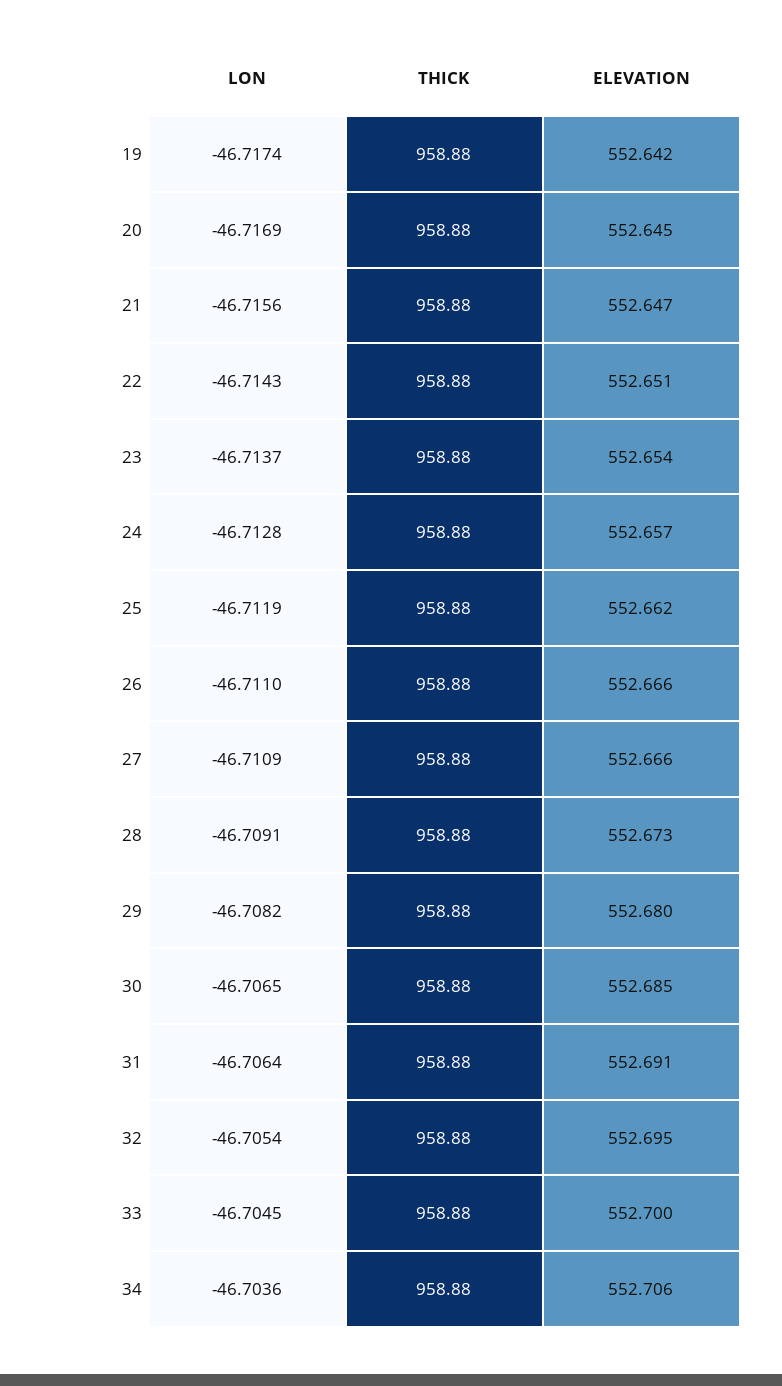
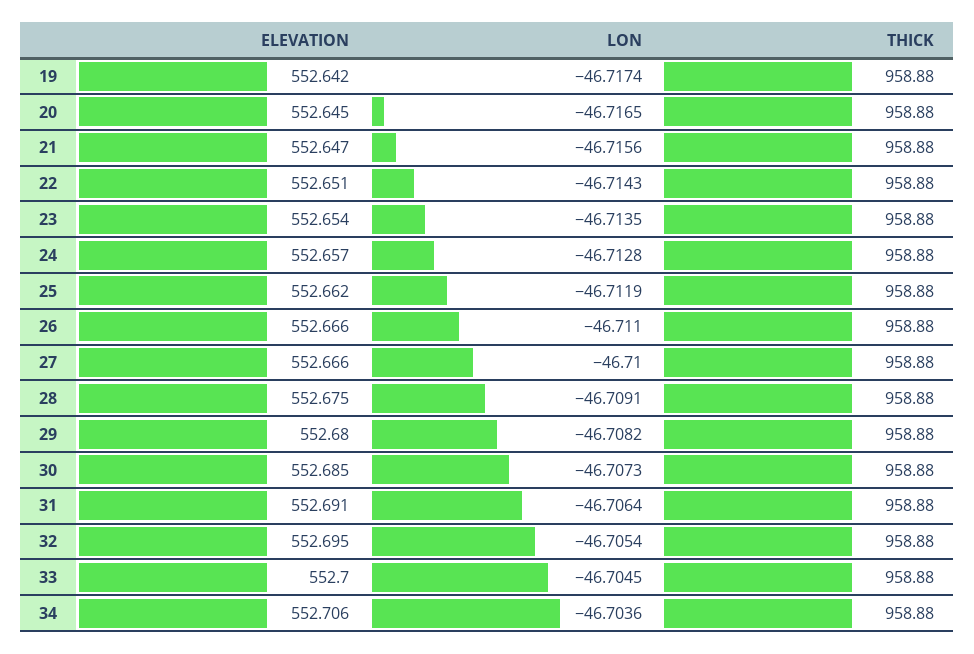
  {
    "LON": {
      "19": -46.7174,
-     "20": -46.7169,
+     "20": -46.7165,
      "21": -46.7156,
      "22": -46.7143,
-     "23": -46.7137,
+     "23": -46.7135,
      "24": -46.7128,
      "25": -46.7119,
      "26": -46.711,
-     "27": -46.7109,
+     "27": -46.71,
      "28": -46.7091,
      "29": -46.7082,
-     "30": -46.7065,
+     "30": -46.7073,
      "31": -46.7064,
      "32": -46.7054,
      "33": -46.7045,
      "34": -46.7036
    },
    "THICK": {
      "19": 958.88,
      "20": 958.88,
      "21": 958.88,
      "22": 958.88,
      "23": 958.88,
      "24": 958.88,
      "25": 958.88,
      "26": 958.88,
      "27": 958.88,
      "28": 958.88,
      "29": 958.88,
      "30": 958.88,
      "31": 958.88,
      "32": 958.88,
      "33": 958.88,
      "34": 958.88
    },
    "ELEVATION": {
      "19": 552.642,
      "20": 552.645,
      "21": 552.647,
      "22": 552.651,
      "23": 552.654,
      "24": 552.657,
      "25": 552.662,
      "26": 552.666,
      "27": 552.666,
-     "28": 552.673,
+     "28": 552.675,
      "29": 552.68,
      "30": 552.685,
      "31": 552.691,
      "32": 552.695,
      "33": 552.7,
      "34": 552.706
    }
  }

